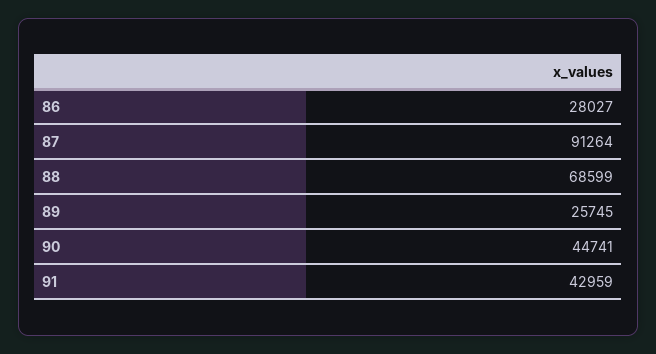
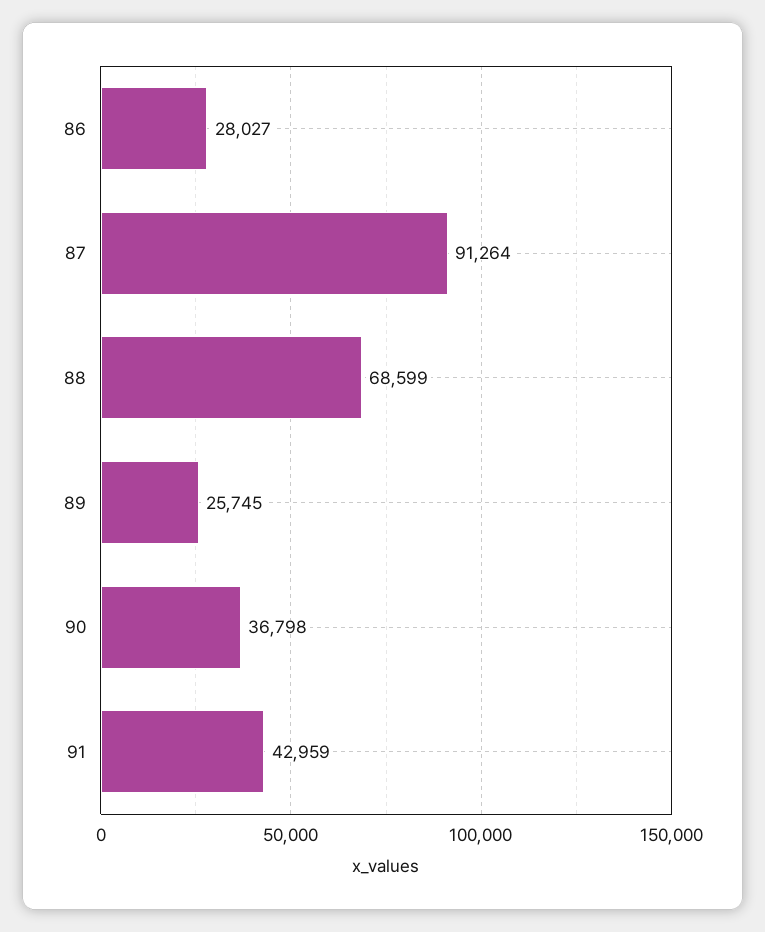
  {
    "86": 28027,
    "87": 91264,
    "88": 68599,
    "89": 25745,
-   "90": 44741,
+   "90": 36798,
    "91": 42959
  }

